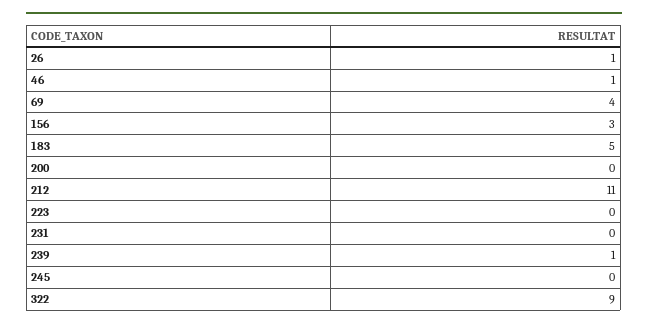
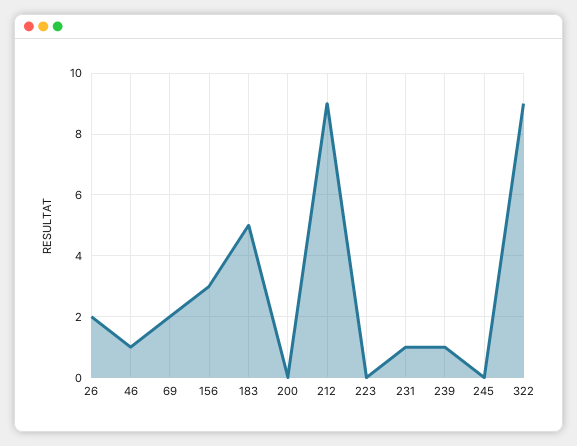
  {
-   "26": 1,
+   "26": 2,
    "46": 1,
-   "69": 4,
+   "69": 2,
    "156": 3,
    "183": 5,
    "200": 0,
-   "212": 11,
+   "212": 9,
    "223": 0,
-   "231": 0,
+   "231": 1,
    "239": 1,
    "245": 0,
    "322": 9
  }

